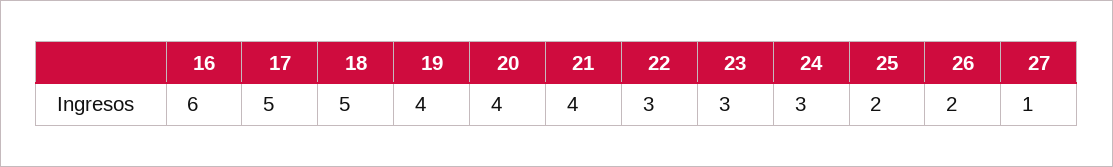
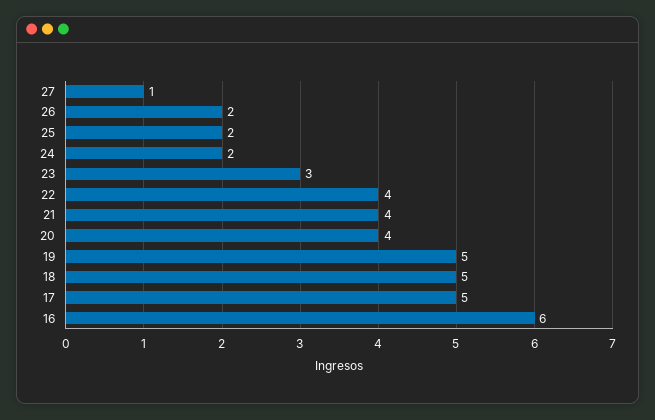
  {
    "16": 6,
    "17": 5,
    "18": 5,
-   "19": 4,
+   "19": 5,
    "20": 4,
    "21": 4,
-   "22": 3,
+   "22": 4,
    "23": 3,
-   "24": 3,
+   "24": 2,
    "25": 2,
    "26": 2,
    "27": 1
  }

